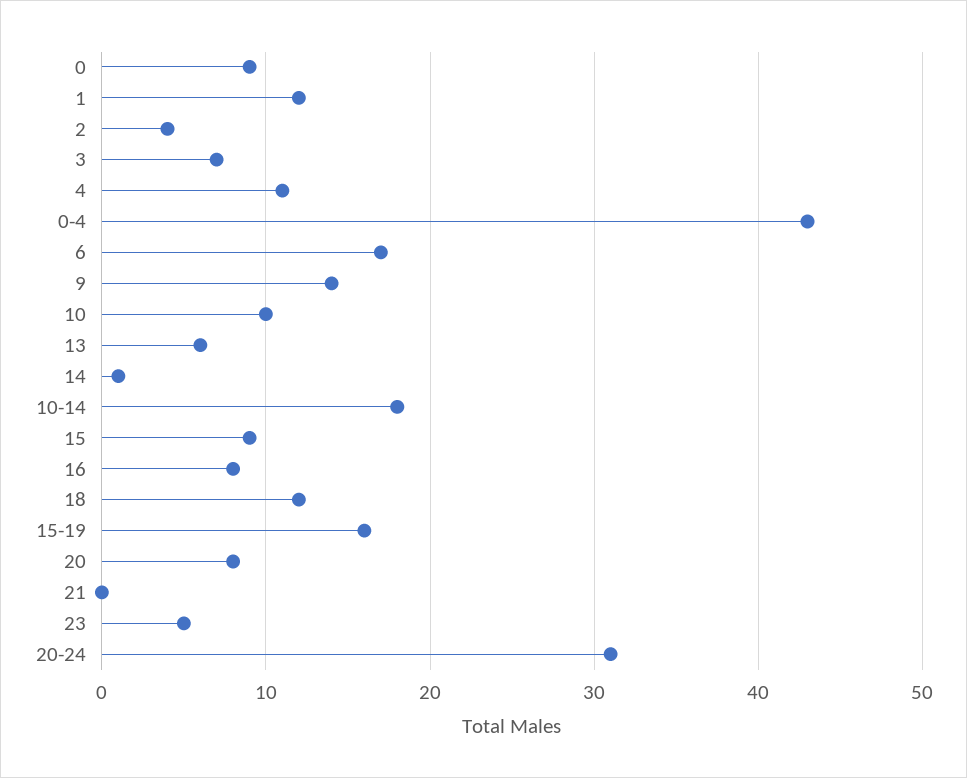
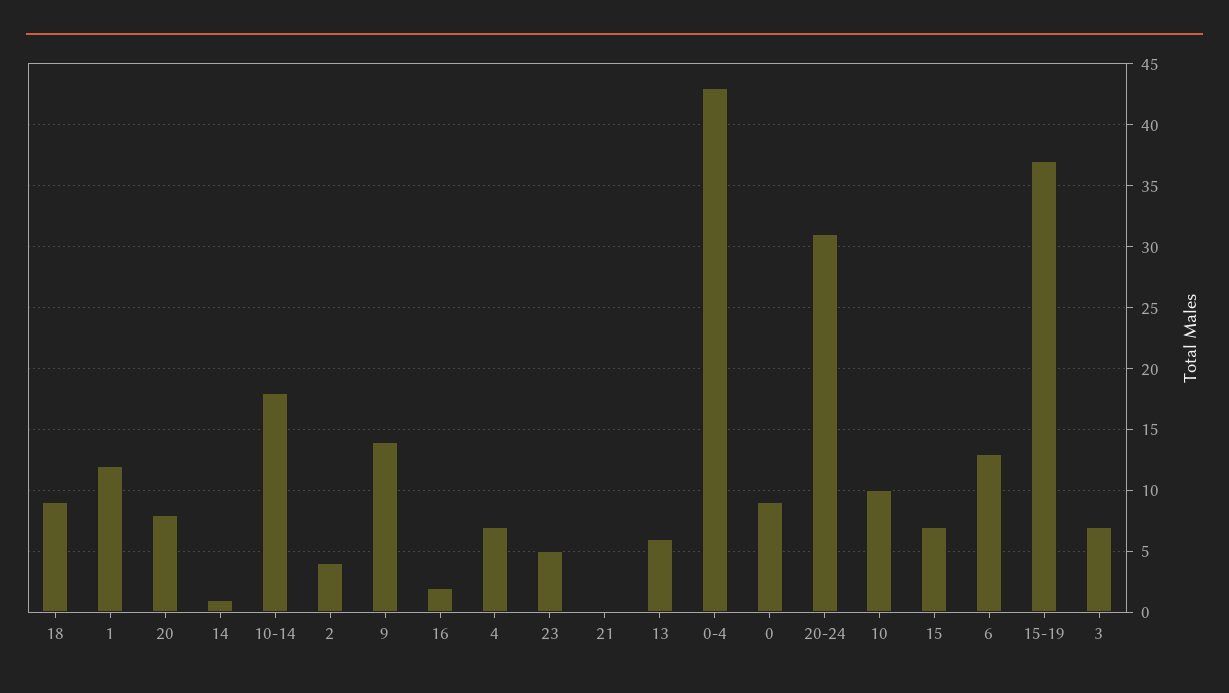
  {
    "0": 9,
    "1": 12,
    "2": 4,
    "3": 7,
-   "4": 11,
+   "4": 7,
    "0-4": 43,
-   "6": 17,
+   "6": 13,
    "9": 14,
    "10": 10,
    "13": 6,
    "14": 1,
    "10-14": 18,
-   "15": 9,
+   "15": 7,
-   "16": 8,
+   "16": 2,
-   "18": 12,
+   "18": 9,
-   "15-19": 16,
+   "15-19": 37,
    "20": 8,
    "21": 0,
    "23": 5,
    "20-24": 31
  }

